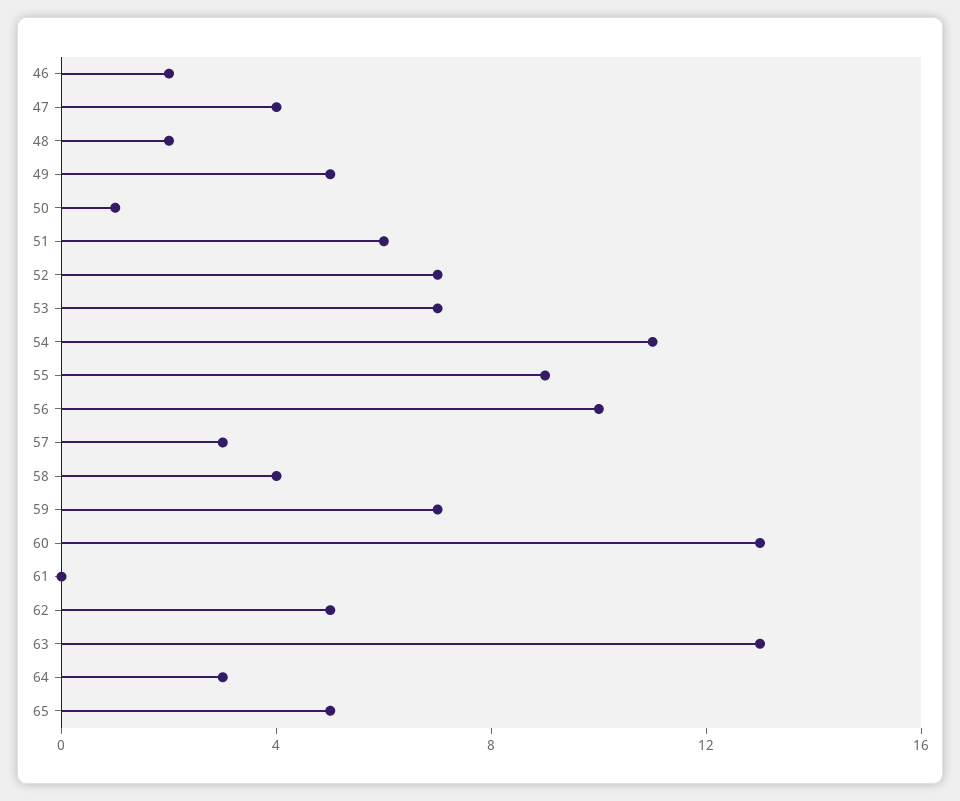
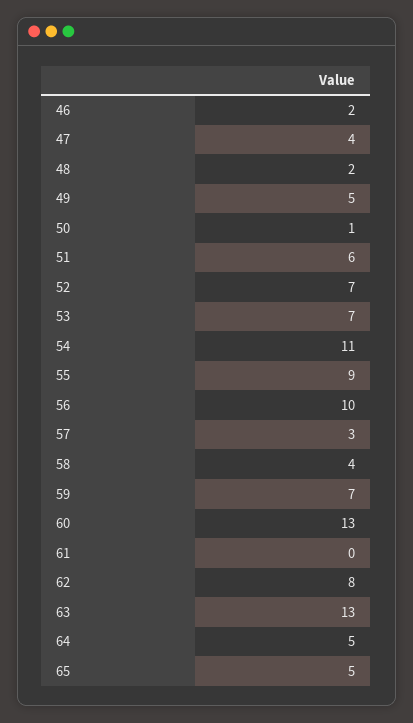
  {
    "46": 2,
    "47": 4,
    "48": 2,
    "49": 5,
    "50": 1,
    "51": 6,
    "52": 7,
    "53": 7,
    "54": 11,
    "55": 9,
    "56": 10,
    "57": 3,
    "58": 4,
    "59": 7,
    "60": 13,
    "61": 0,
-   "62": 5,
+   "62": 8,
    "63": 13,
-   "64": 3,
+   "64": 5,
    "65": 5
  }

